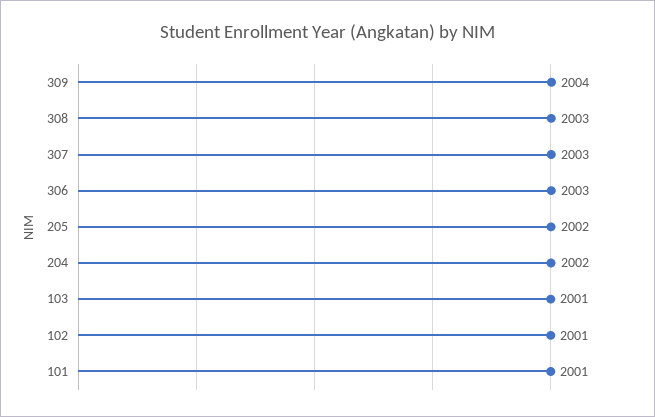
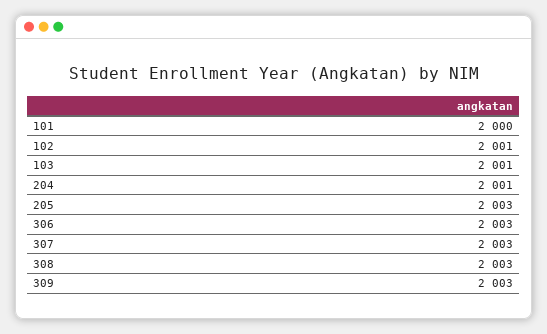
  {
-   "309": 2004,
+   "309": 2003,
    "308": 2003,
    "307": 2003,
    "306": 2003,
-   "205": 2002,
+   "205": 2003,
-   "204": 2002,
+   "204": 2001,
    "103": 2001,
    "102": 2001,
-   "101": 2001
+   "101": 2000
  }

